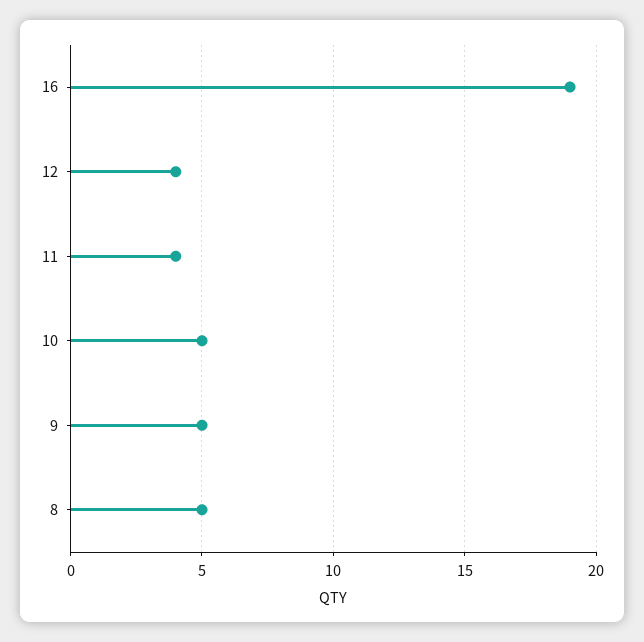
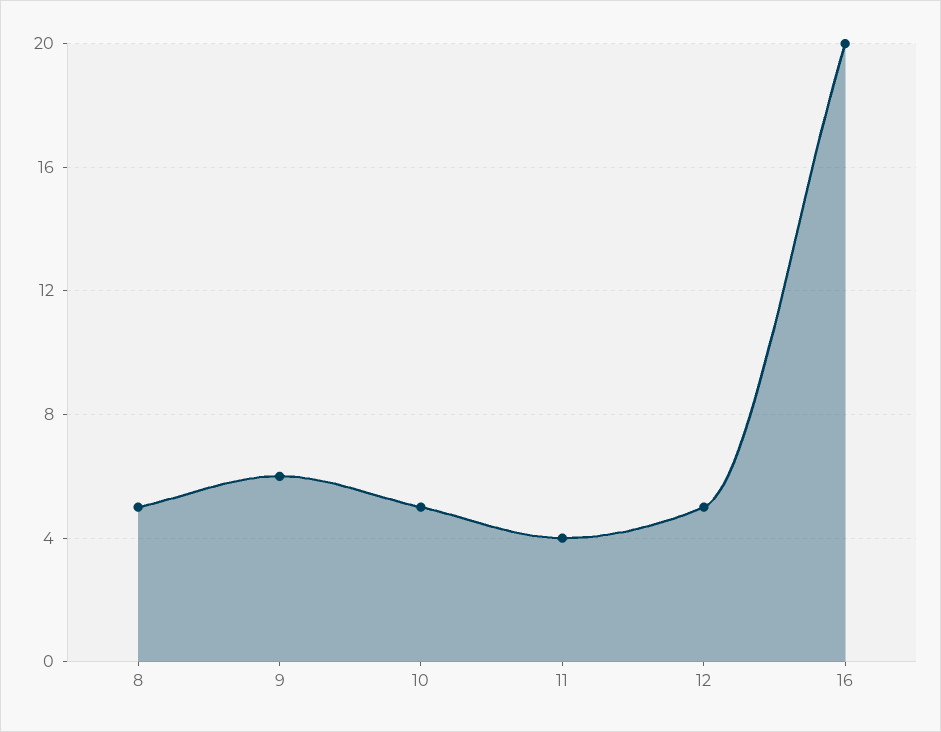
  {
-   "16": 19,
+   "16": 20,
-   "12": 4,
+   "12": 5,
    "11": 4,
    "10": 5,
-   "9": 5,
+   "9": 6,
    "8": 5
  }

